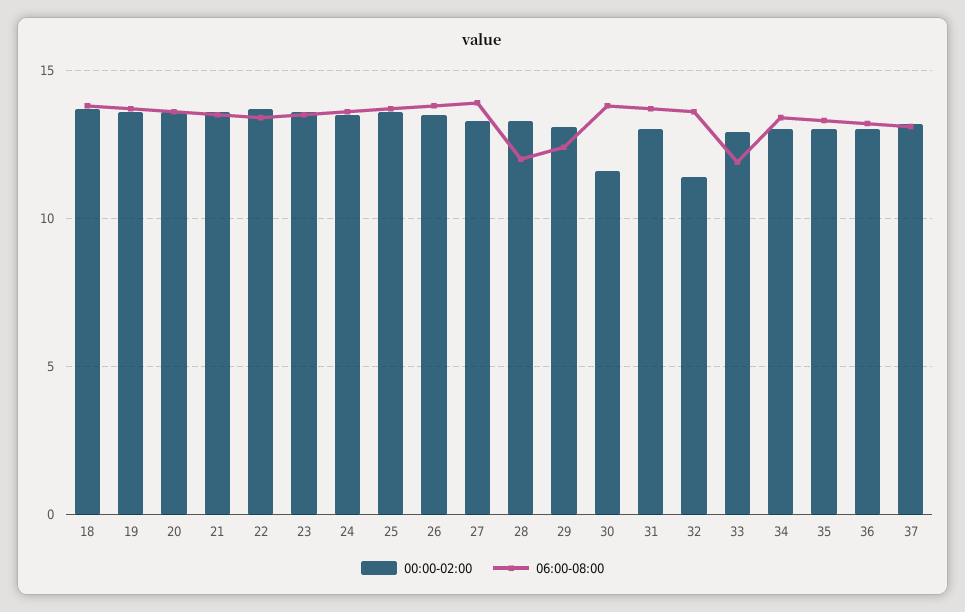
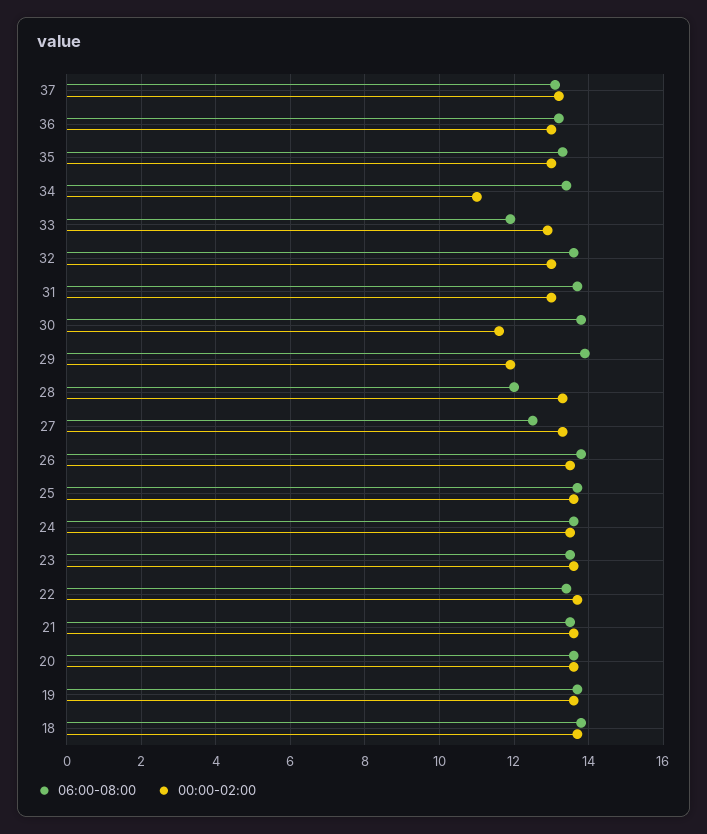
  {
    "00:00-02:00": {
      "18": 13.5,
      "19": 13.5,
      "20": 13.5,
      "21": 13.5,
      "22": 13.5,
      "23": 13.5,
      "24": 13.5,
      "25": 13.5,
      "26": 13.5,
      "27": 13.5,
      "28": 13.5,
-     "29": 13,
+     "29": 12,
      "30": 11.5,
      "31": 13,
-     "32": 11.5,
+     "32": 13,
      "33": 13,
-     "34": 13,
+     "34": 11,
      "35": 13,
      "36": 13,
      "37": 13
    },
    "06:00-08:00": {
      "18": 14,
      "19": 13.5,
      "20": 13.5,
      "21": 13.5,
      "22": 13.5,
      "23": 13.5,
      "24": 13.5,
      "25": 13.5,
      "26": 14,
-     "27": 14,
+     "27": 12.5,
      "28": 12,
-     "29": 12.5,
+     "29": 14,
      "30": 14,
      "31": 13.5,
      "32": 13.5,
      "33": 12,
      "34": 13.5,
      "35": 13.5,
      "36": 13,
      "37": 13
    }
  }

